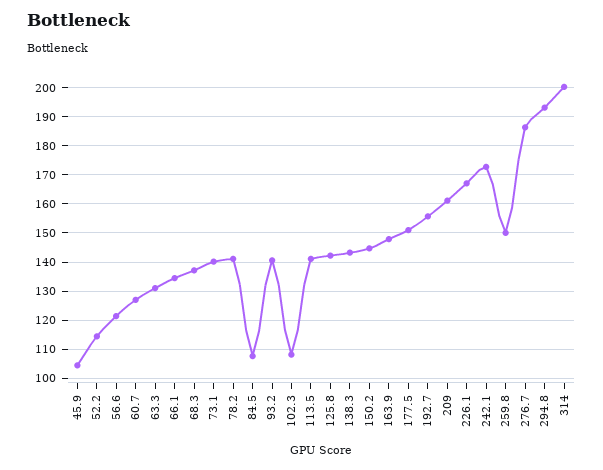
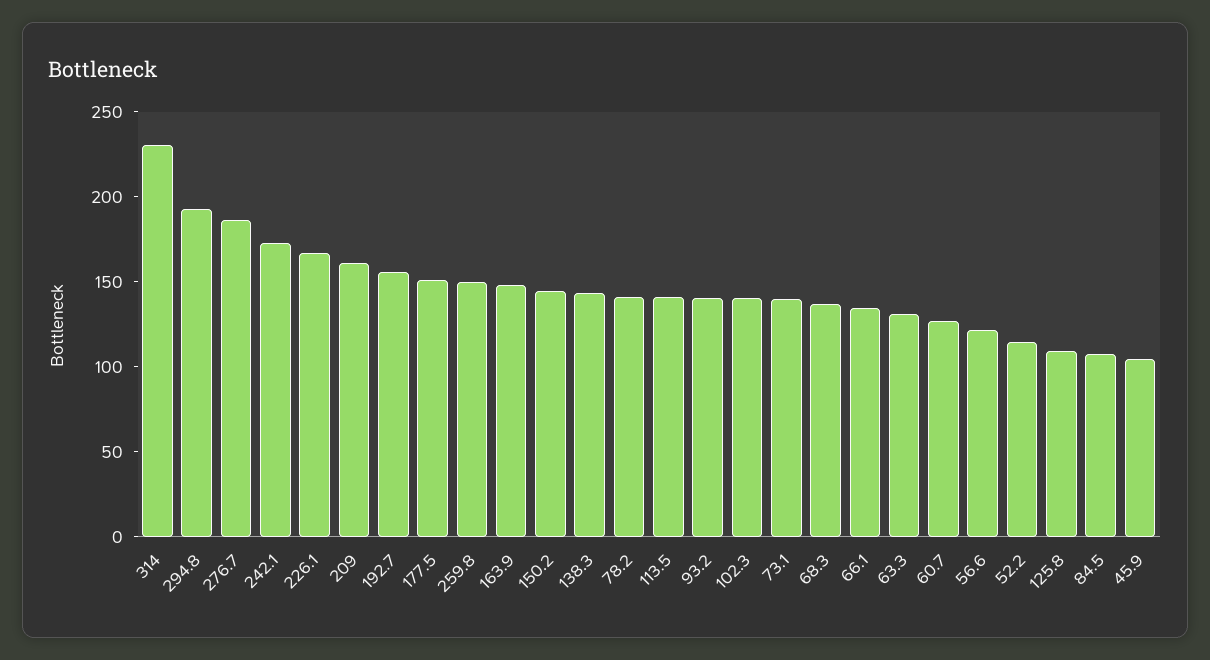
  {
    "45.9": 105,
    "52.2": 115,
    "56.6": 122.5,
    "60.7": 127.5,
    "63.3": 130,
    "66.1": 135,
    "68.3": 137.5,
    "73.1": 140,
    "78.2": 140,
    "84.5": 107.5,
    "93.2": 140,
-   "102.3": 107.5,
+   "102.3": 140,
    "113.5": 140,
-   "125.8": 142.5,
+   "125.8": 110,
    "138.3": 142.5,
    "150.2": 145,
    "163.9": 147.5,
    "177.5": 150,
    "192.7": 155,
    "209": 160,
    "226.1": 167.5,
    "242.1": 172.5,
    "259.8": 150,
    "276.7": 187.5,
    "294.8": 192.5,
-   "314": 200
+   "314": 230
  }

